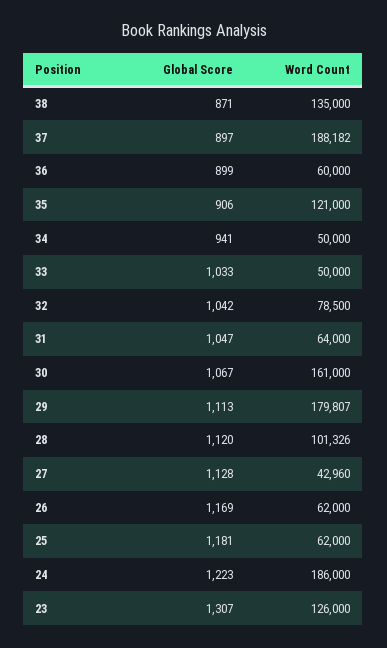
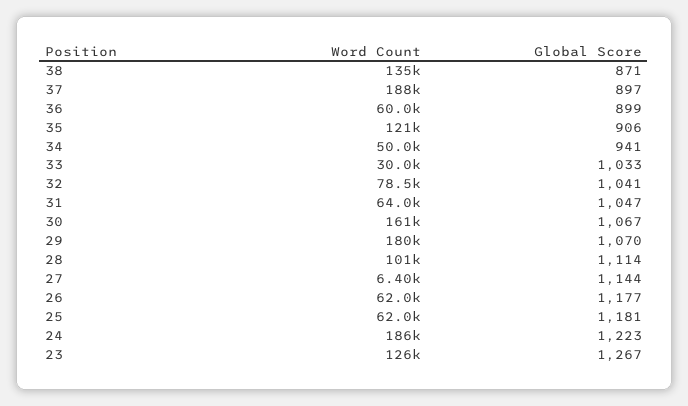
  {
    "Global Score": {
      "38": 871,
      "37": 897,
      "36": 899,
      "35": 906,
      "34": 941,
      "33": 1033,
-     "32": 1042,
+     "32": 1041,
      "31": 1047,
      "30": 1067,
-     "29": 1113,
+     "29": 1070,
-     "28": 1120,
+     "28": 1114,
-     "27": 1128,
+     "27": 1144,
-     "26": 1169,
+     "26": 1177,
      "25": 1181,
      "24": 1223,
-     "23": 1307
+     "23": 1267
    },
    "Word Count": {
      "38": 135000,
      "37": 188182,
      "36": 60000,
      "35": 121000,
      "34": 50000,
-     "33": 50000,
+     "33": 30000,
      "32": 78500,
      "31": 64000,
      "30": 161000,
      "29": 179807,
      "28": 101326,
-     "27": 42960,
+     "27": 6400,
      "26": 62000,
      "25": 62000,
      "24": 186000,
      "23": 126000
    }
  }

